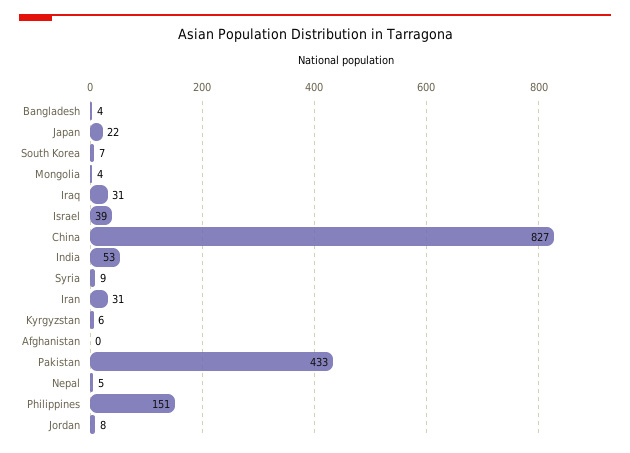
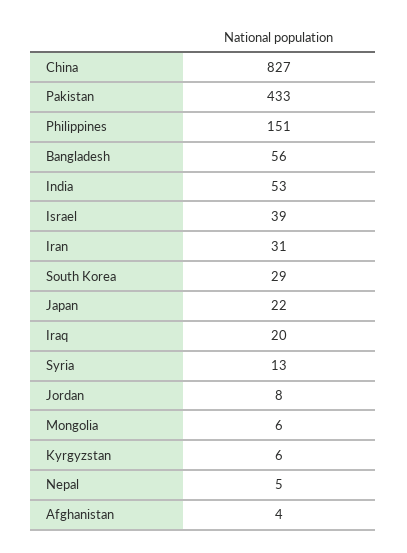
  {
-   "Bangladesh": 4,
+   "Bangladesh": 56,
    "Japan": 22,
-   "South Korea": 7,
+   "South Korea": 29,
-   "Mongolia": 4,
+   "Mongolia": 6,
-   "Iraq": 31,
+   "Iraq": 20,
    "Israel": 39,
    "China": 827,
    "India": 53,
-   "Syria": 9,
+   "Syria": 13,
    "Iran": 31,
    "Kyrgyzstan": 6,
-   "Afghanistan": 0,
+   "Afghanistan": 4,
    "Pakistan": 433,
    "Nepal": 5,
    "Philippines": 151,
    "Jordan": 8
  }

